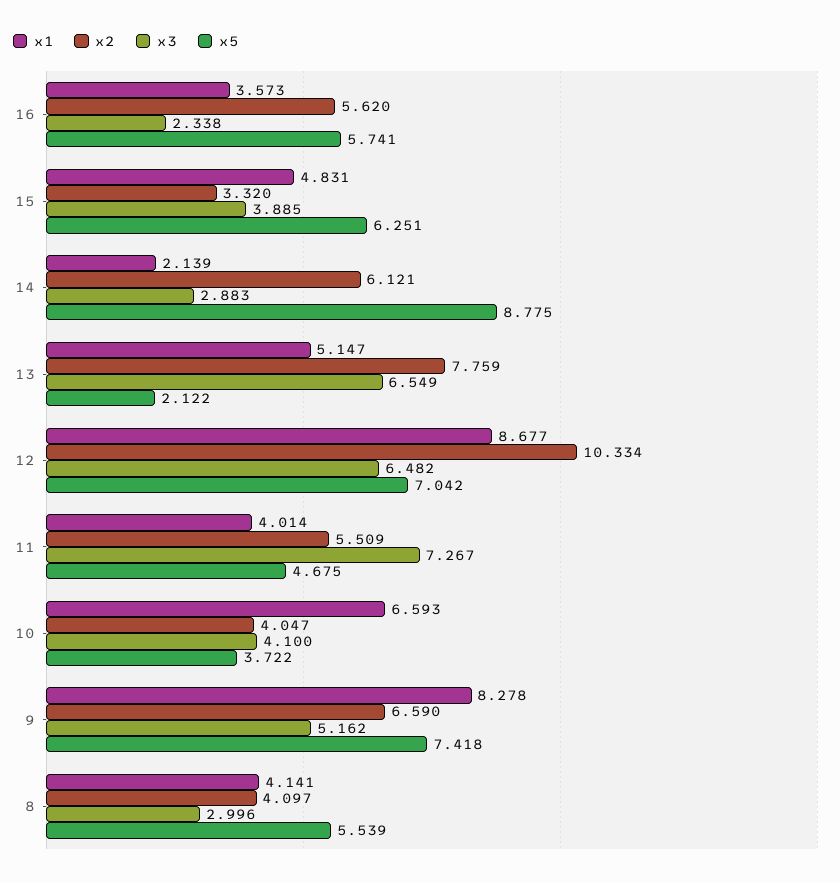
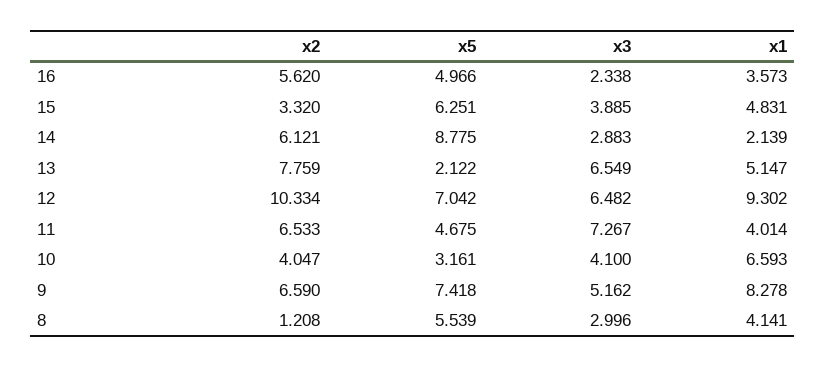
  {
    "x1": {
      "16": 3.573,
      "15": 4.831,
      "14": 2.139,
      "13": 5.147,
-     "12": 8.677,
+     "12": 9.302,
      "11": 4.014,
      "10": 6.593,
      "9": 8.278,
      "8": 4.141
    },
    "x2": {
      "16": 5.62,
      "15": 3.32,
      "14": 6.121,
      "13": 7.759,
      "12": 10.334,
-     "11": 5.509,
+     "11": 6.533,
      "10": 4.047,
      "9": 6.59,
-     "8": 4.097
+     "8": 1.208
    },
    "x3": {
      "16": 2.338,
      "15": 3.885,
      "14": 2.883,
      "13": 6.549,
      "12": 6.482,
      "11": 7.267,
      "10": 4.1,
      "9": 5.162,
      "8": 2.996
    },
    "x5": {
-     "16": 5.741,
+     "16": 4.966,
      "15": 6.251,
      "14": 8.775,
      "13": 2.122,
      "12": 7.042,
      "11": 4.675,
-     "10": 3.722,
+     "10": 3.161,
      "9": 7.418,
      "8": 5.539
    }
  }

